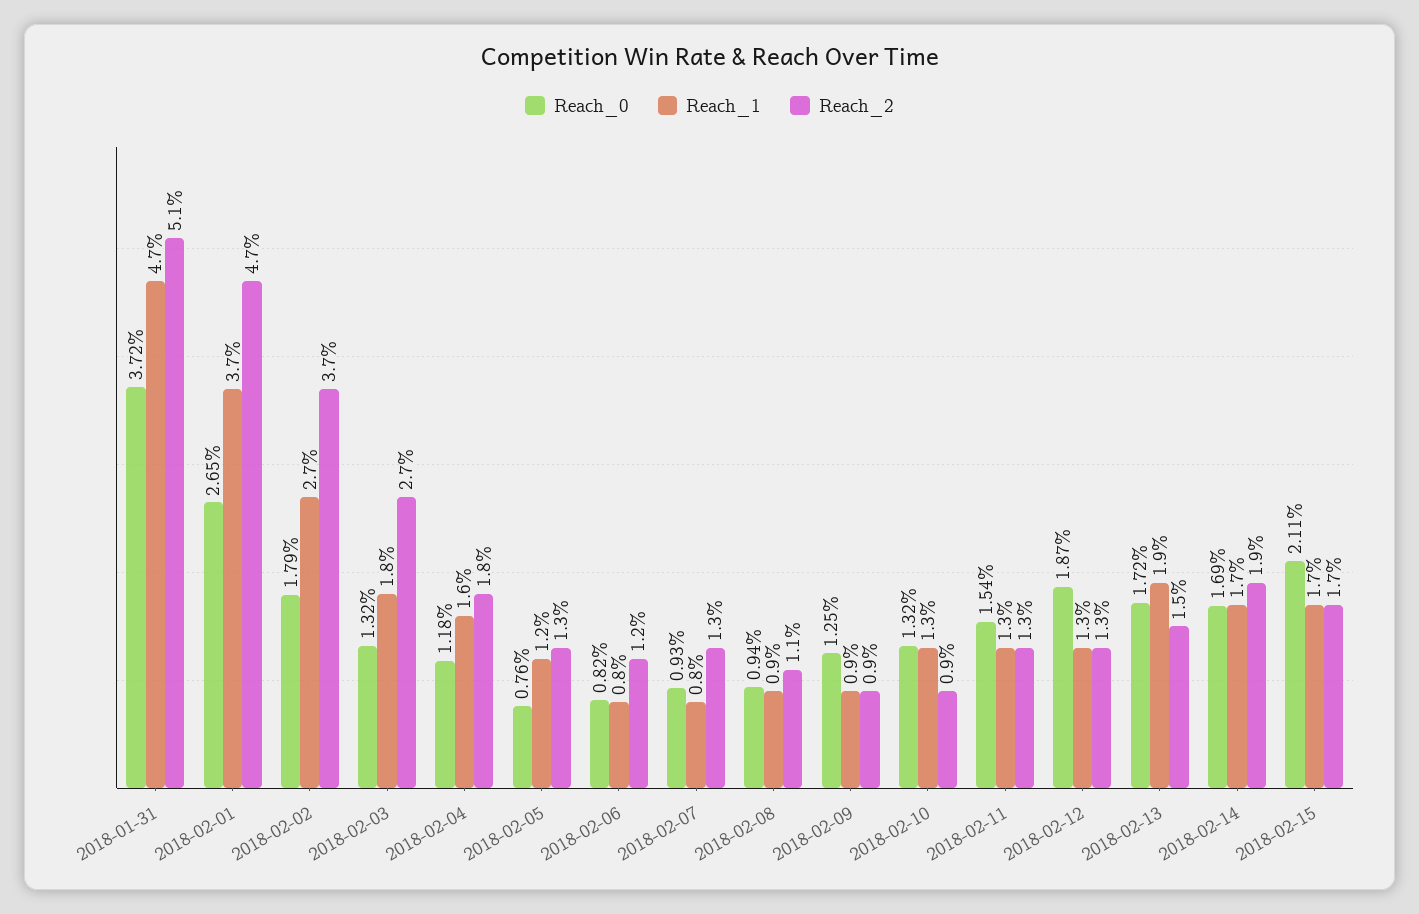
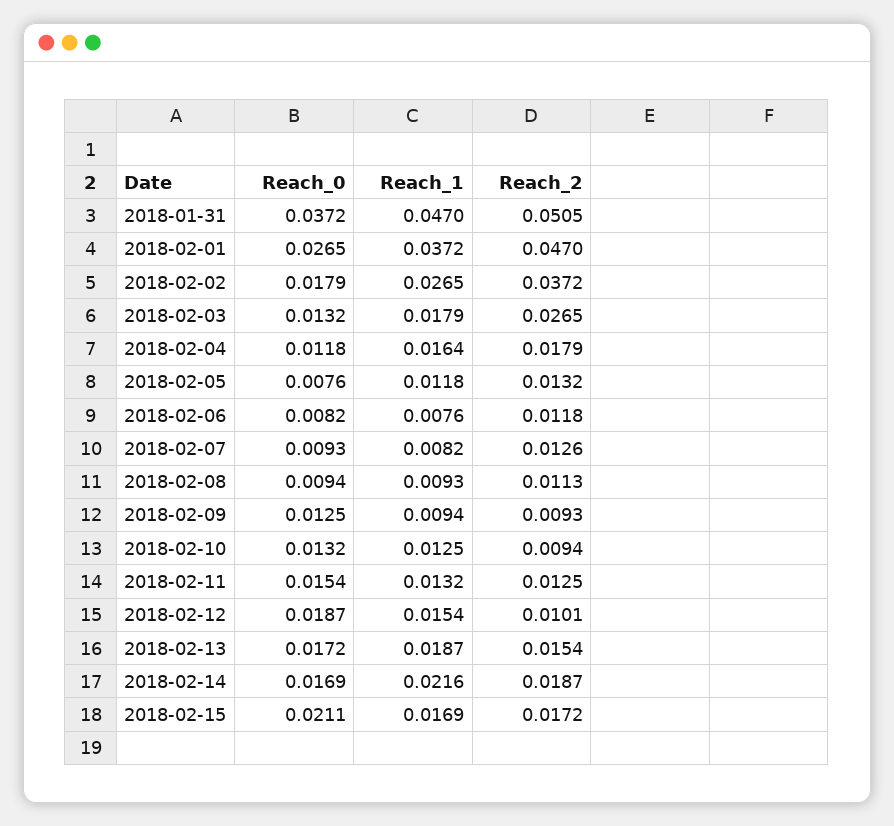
  {
    "Reach_0": {
      "2018-01-31": 0.0372,
      "2018-02-01": 0.0265,
      "2018-02-02": 0.0179,
      "2018-02-03": 0.0132,
      "2018-02-04": 0.0118,
      "2018-02-05": 0.0076,
      "2018-02-06": 0.0082,
      "2018-02-07": 0.0093,
      "2018-02-08": 0.0094,
      "2018-02-09": 0.0125,
      "2018-02-10": 0.0132,
      "2018-02-11": 0.0154,
      "2018-02-12": 0.0187,
      "2018-02-13": 0.0172,
      "2018-02-14": 0.0169,
      "2018-02-15": 0.0211
    },
    "Reach_1": {
      "2018-01-31": 0.047,
      "2018-02-01": 0.0372,
      "2018-02-02": 0.0265,
      "2018-02-03": 0.0179,
      "2018-02-04": 0.0164,
      "2018-02-05": 0.0118,
      "2018-02-06": 0.0076,
      "2018-02-07": 0.0082,
      "2018-02-08": 0.0093,
      "2018-02-09": 0.0094,
      "2018-02-10": 0.0125,
      "2018-02-11": 0.0132,
-     "2018-02-12": 0.013,
+     "2018-02-12": 0.0154,
      "2018-02-13": 0.0187,
-     "2018-02-14": 0.017,
+     "2018-02-14": 0.0216,
      "2018-02-15": 0.0169
    },
    "Reach_2": {
      "2018-01-31": 0.0505,
      "2018-02-01": 0.047,
      "2018-02-02": 0.0372,
      "2018-02-03": 0.0265,
      "2018-02-04": 0.0179,
      "2018-02-05": 0.0132,
      "2018-02-06": 0.0118,
      "2018-02-07": 0.0126,
      "2018-02-08": 0.0113,
      "2018-02-09": 0.0093,
      "2018-02-10": 0.0094,
      "2018-02-11": 0.0125,
-     "2018-02-12": 0.013,
+     "2018-02-12": 0.0101,
      "2018-02-13": 0.0154,
      "2018-02-14": 0.0187,
      "2018-02-15": 0.0172
    }
  }

